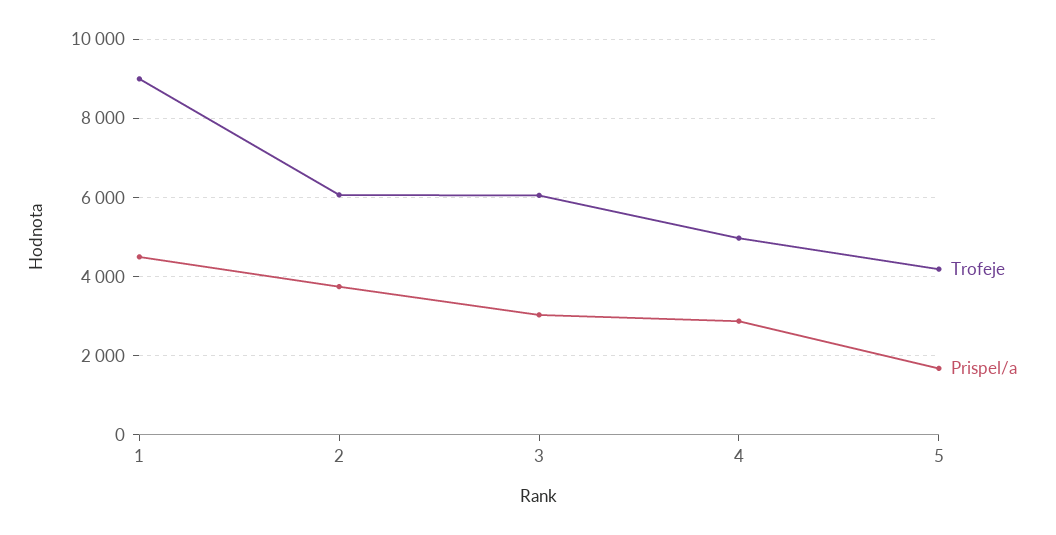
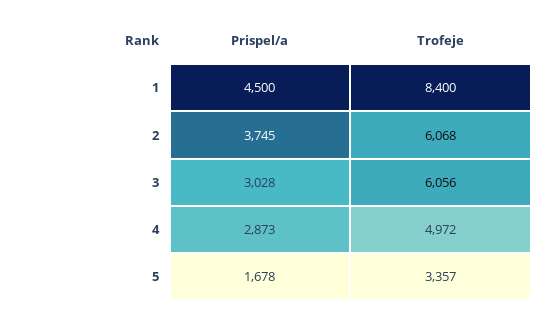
  {
    "Trofeje": {
-     "1": 9000,
+     "1": 8400,
      "2": 6068,
      "3": 6056,
      "4": 4972,
-     "5": 4200
+     "5": 3357
    },
    "Prispel/a": {
      "1": 4500,
      "2": 3745,
      "3": 3028,
      "4": 2873,
      "5": 1678
    }
  }

